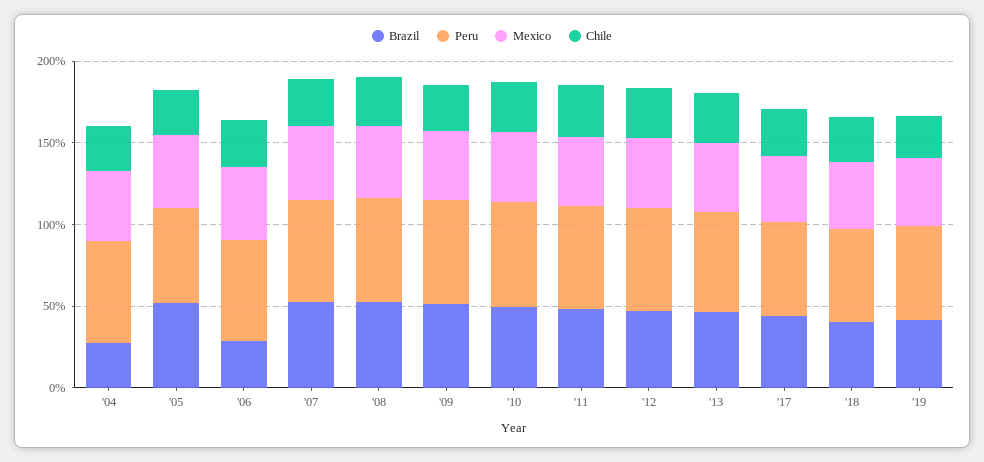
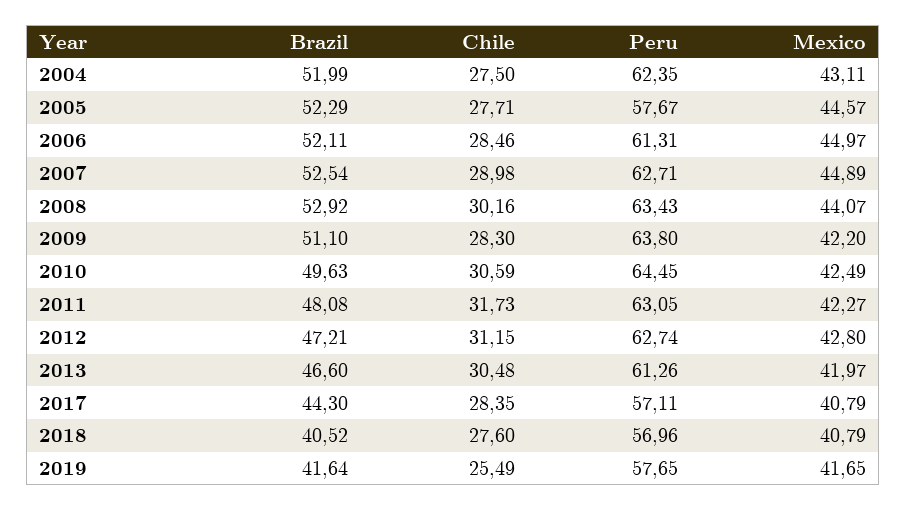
  {
    "Brazil": {
-     "'04": 30,
+     "'04": 51.99,
      "'05": 52.29,
-     "'06": 30,
+     "'06": 52.11,
      "'07": 52.54,
      "'08": 52.92,
      "'09": 51.1,
      "'10": 49.63,
      "'11": 48.08,
      "'12": 47.21,
      "'13": 46.6,
      "'17": 44.3,
      "'18": 40.52,
      "'19": 41.64
    },
    "Peru": {
      "'04": 62.35,
      "'05": 57.67,
      "'06": 61.31,
      "'07": 62.71,
      "'08": 63.43,
      "'09": 63.8,
      "'10": 64.45,
      "'11": 63.05,
      "'12": 62.74,
      "'13": 61.26,
      "'17": 57.11,
      "'18": 56.96,
      "'19": 57.65
    },
    "Mexico": {
      "'04": 43.11,
      "'05": 44.57,
      "'06": 44.97,
      "'07": 44.89,
      "'08": 44.07,
      "'09": 42.2,
      "'10": 42.49,
      "'11": 42.27,
      "'12": 42.8,
      "'13": 41.97,
      "'17": 40.79,
      "'18": 40.79,
      "'19": 41.65
    },
    "Chile": {
      "'04": 27.5,
      "'05": 27.71,
      "'06": 28.46,
      "'07": 28.98,
      "'08": 30.16,
      "'09": 28.3,
      "'10": 30.59,
      "'11": 31.73,
      "'12": 31.15,
      "'13": 30.48,
      "'17": 28.35,
      "'18": 27.6,
      "'19": 25.49
    }
  }

